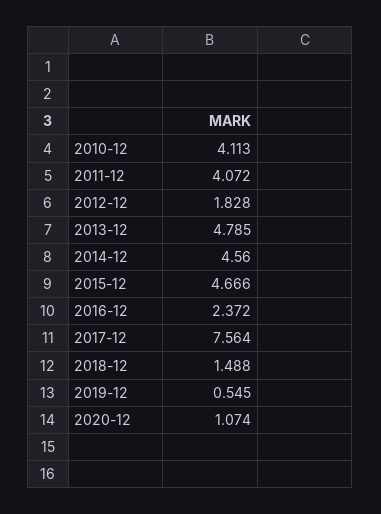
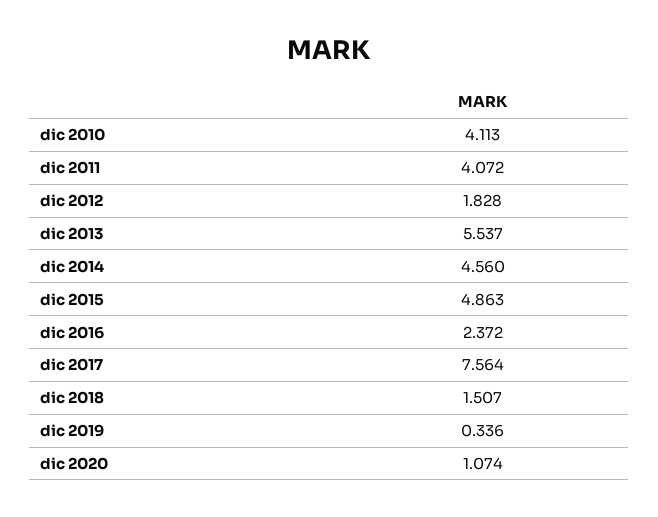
  {
    "2010-12": 4.113,
    "2011-12": 4.072,
    "2012-12": 1.828,
-   "2013-12": 4.785,
+   "2013-12": 5.537,
    "2014-12": 4.56,
-   "2015-12": 4.666,
+   "2015-12": 4.863,
    "2016-12": 2.372,
    "2017-12": 7.564,
-   "2018-12": 1.488,
+   "2018-12": 1.507,
-   "2019-12": 0.545,
+   "2019-12": 0.336,
    "2020-12": 1.074
  }

